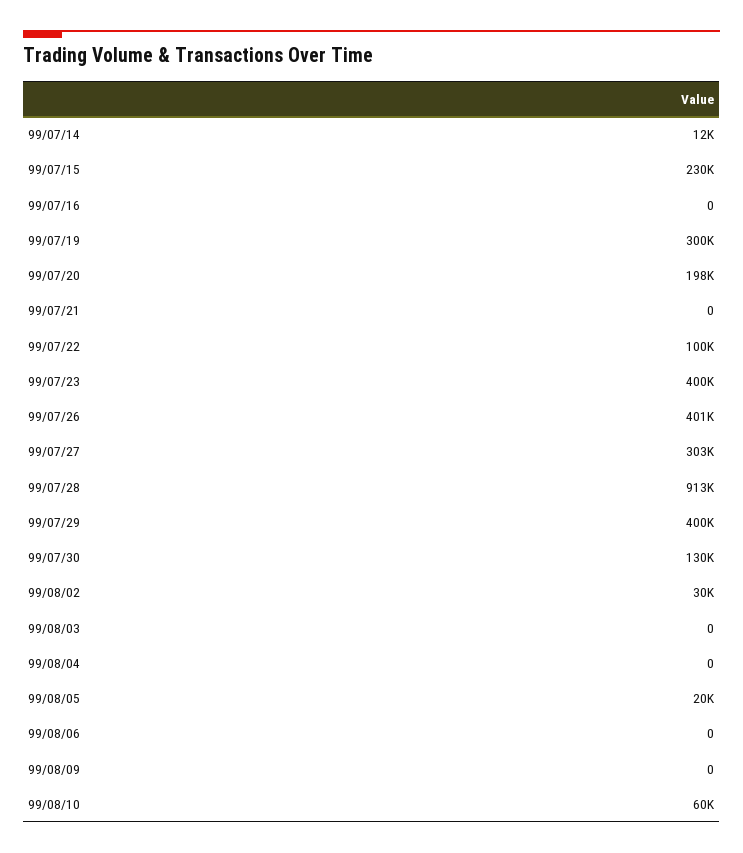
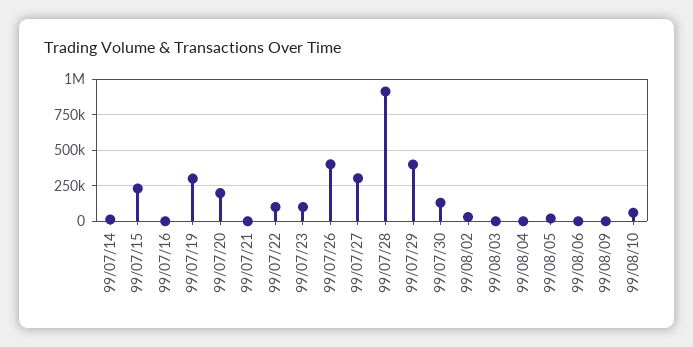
  {
    "99/07/14": 12000,
    "99/07/15": 230000,
    "99/07/16": 0,
    "99/07/19": 300000,
    "99/07/20": 198000,
    "99/07/21": 0,
    "99/07/22": 100000,
-   "99/07/23": 400000,
+   "99/07/23": 100000,
    "99/07/26": 401000,
    "99/07/27": 303000,
    "99/07/28": 913000,
    "99/07/29": 400000,
    "99/07/30": 130000,
    "99/08/02": 30000,
    "99/08/03": 0,
    "99/08/04": 0,
    "99/08/05": 20000,
    "99/08/06": 0,
    "99/08/09": 0,
    "99/08/10": 60000
  }

